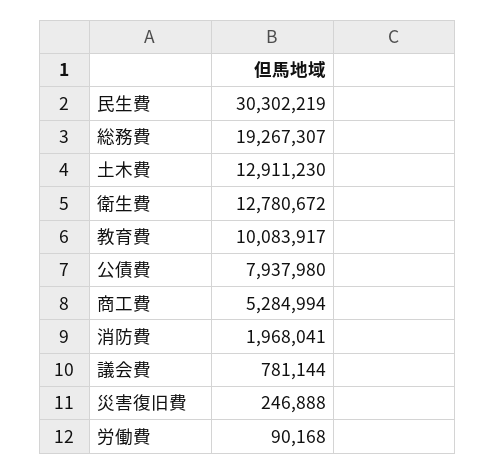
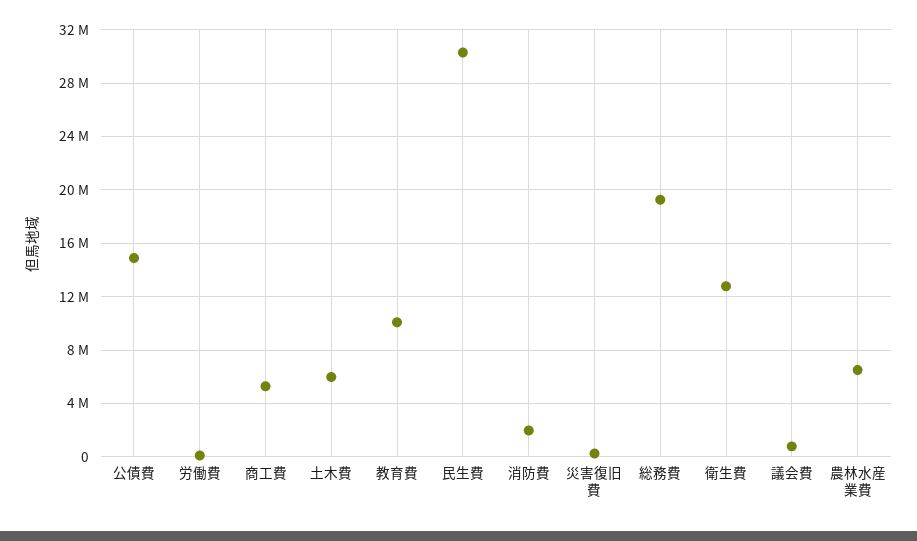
  {
    "民生費": 30302219,
    "総務費": 19267307,
-   "土木費": 12911230,
+   "土木費": 6000000,
    "衛生費": 12780672,
    "教育費": 10083917,
-   "公債費": 7937980,
+   "公債費": 15000000,
    "商工費": 5284994,
    "消防費": 1968041,
    "議会費": 781144,
    "災害復旧費": 246888,
-   "労働費": 90168
+   "労働費": 90168,
+   "農林水産業費": 6500000
  }

